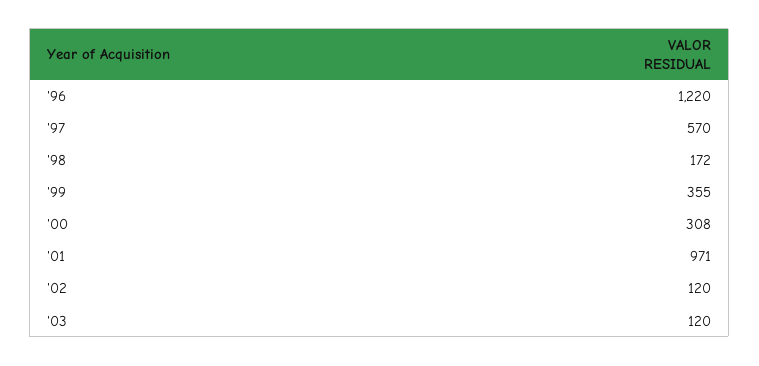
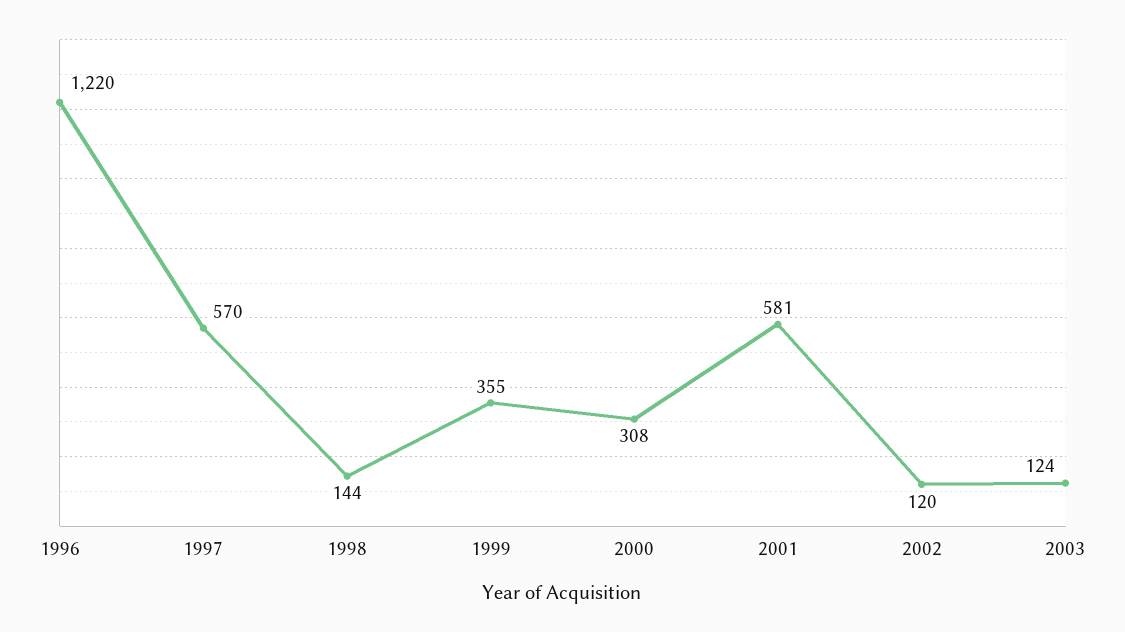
  {
    "'96": 1220,
    "'97": 570,
-   "'98": 172,
+   "'98": 144,
    "'99": 355,
    "'00": 308,
-   "'01": 971,
+   "'01": 581,
    "'02": 120,
-   "'03": 120
+   "'03": 124
  }

